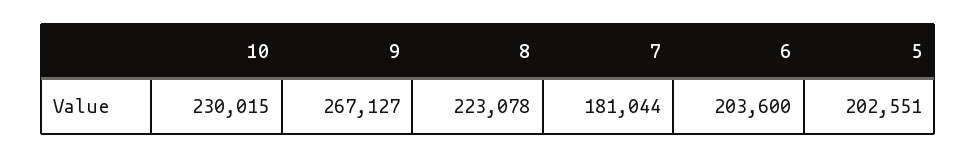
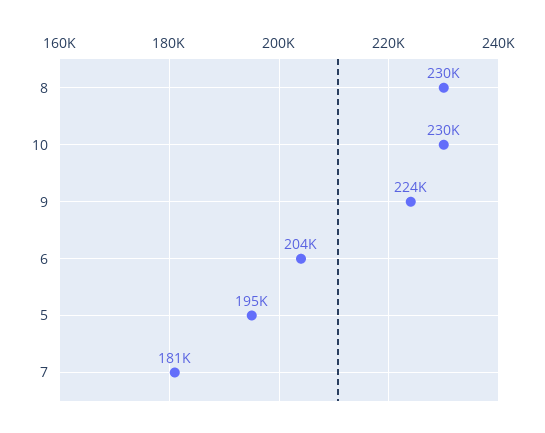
  {
    "10": 230015,
-   "9": 267127,
+   "9": 224000,
-   "8": 223078,
+   "8": 230000,
    "7": 181044,
    "6": 203600,
-   "5": 202551
+   "5": 195000
  }

